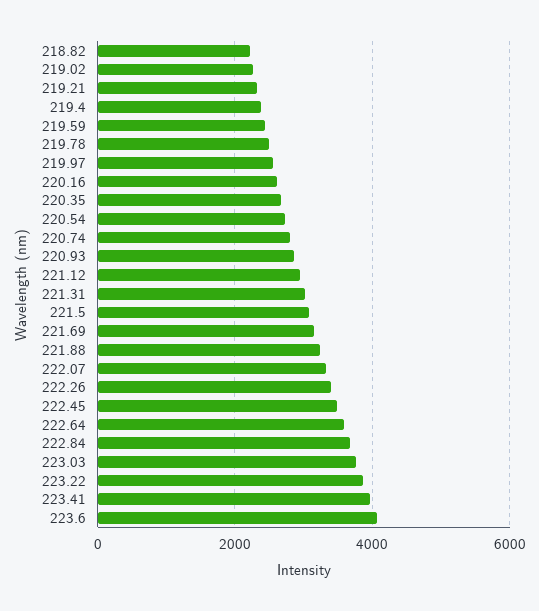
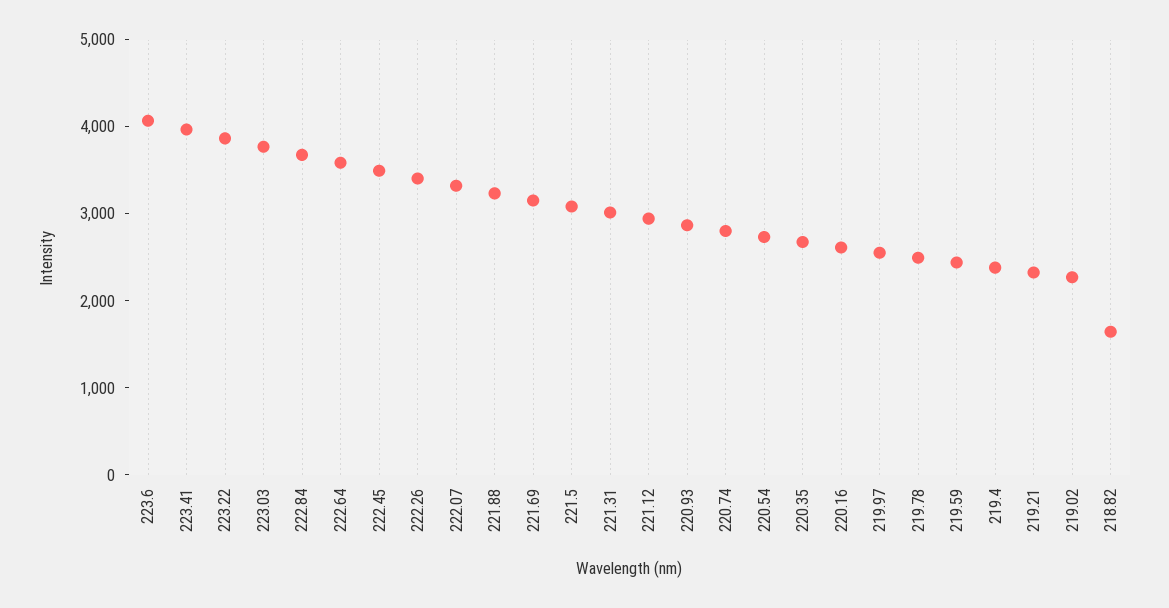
  {
-   "218.82": 2200,
+   "218.82": 1600,
    "219.02": 2200,
    "219.21": 2400,
    "219.4": 2400,
    "219.59": 2400,
    "219.78": 2400,
    "219.97": 2600,
    "220.16": 2600,
    "220.35": 2600,
    "220.54": 2800,
    "220.74": 2800,
    "220.93": 2800,
    "221.12": 3000,
    "221.31": 3000,
    "221.5": 3000,
    "221.69": 3200,
    "221.88": 3200,
    "222.07": 3400,
    "222.26": 3400,
    "222.45": 3400,
    "222.64": 3600,
    "222.84": 3600,
    "223.03": 3800,
    "223.22": 3800,
    "223.41": 4000,
    "223.6": 4000
  }

